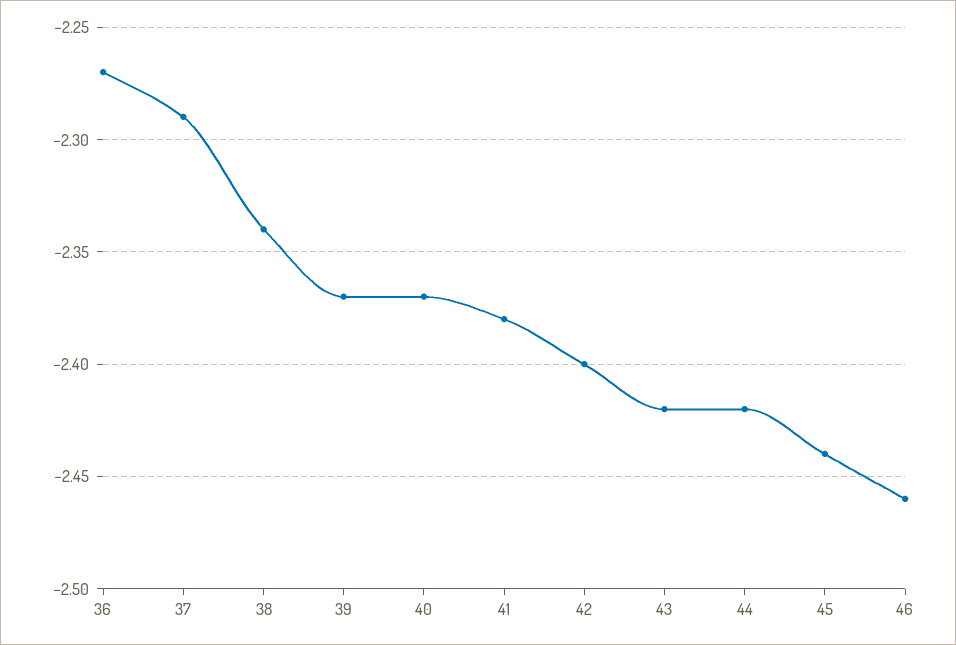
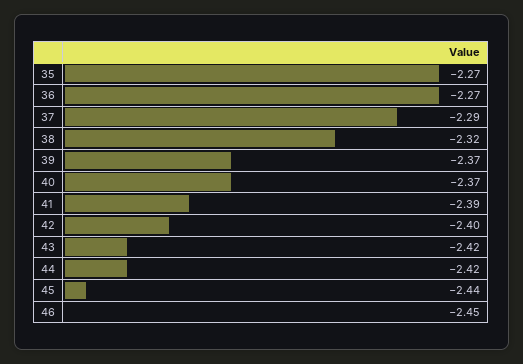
  {
    "36": -2.27,
    "37": -2.29,
-   "38": -2.34,
+   "38": -2.32,
    "39": -2.37,
    "40": -2.37,
-   "41": -2.38,
+   "41": -2.39,
    "42": -2.4,
    "43": -2.42,
    "44": -2.42,
    "45": -2.44,
-   "46": -2.46
+   "46": -2.45,
+   "35": -2.27
  }

